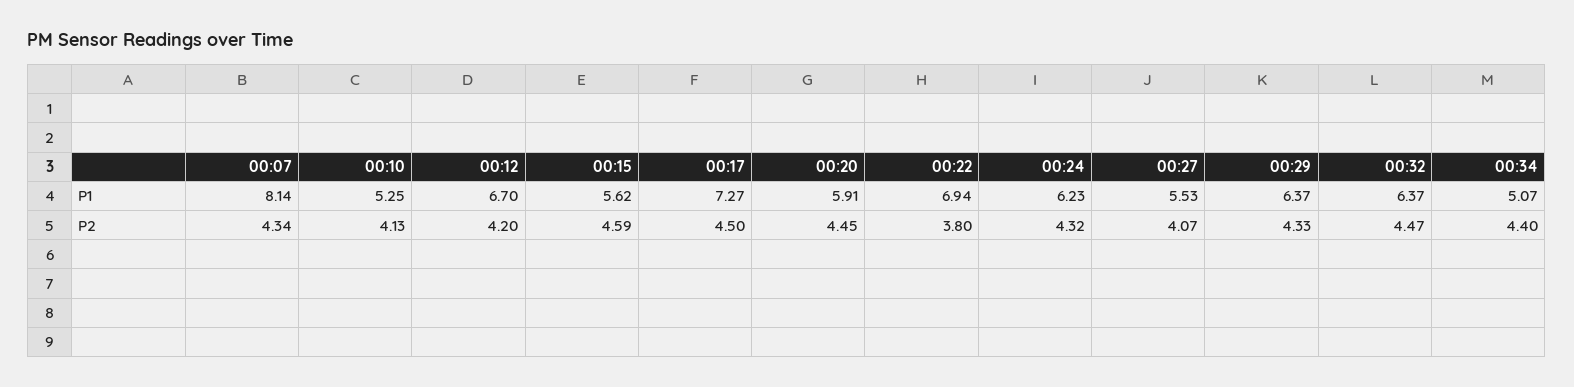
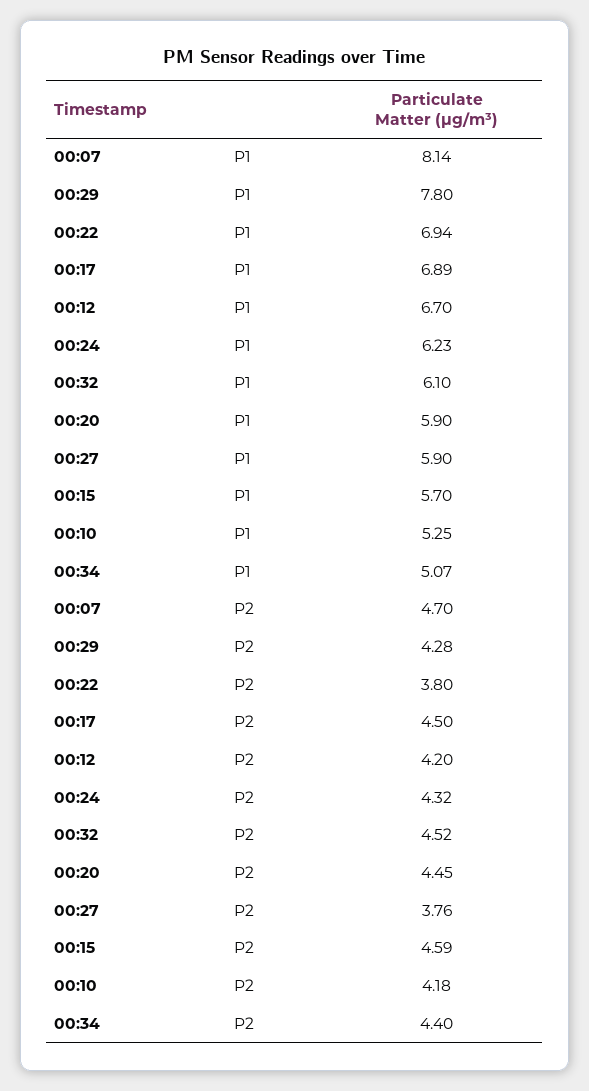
  {
    "00:07": {
      "P1": 8.14,
-     "P2": 4.34
+     "P2": 4.7
    },
    "00:10": {
      "P1": 5.25,
-     "P2": 4.13
+     "P2": 4.18
    },
    "00:12": {
      "P1": 6.7,
      "P2": 4.2
    },
    "00:15": {
-     "P1": 5.62,
+     "P1": 5.7,
      "P2": 4.59
    },
    "00:17": {
-     "P1": 7.27,
+     "P1": 6.89,
      "P2": 4.5
    },
    "00:20": {
-     "P1": 5.91,
+     "P1": 5.9,
      "P2": 4.45
    },
    "00:22": {
      "P1": 6.94,
      "P2": 3.8
    },
    "00:24": {
      "P1": 6.23,
      "P2": 4.32
    },
    "00:27": {
-     "P1": 5.53,
+     "P1": 5.9,
-     "P2": 4.07
+     "P2": 3.76
    },
    "00:29": {
-     "P1": 6.37,
+     "P1": 7.8,
-     "P2": 4.33
+     "P2": 4.28
    },
    "00:32": {
-     "P1": 6.37,
+     "P1": 6.1,
-     "P2": 4.47
+     "P2": 4.52
    },
    "00:34": {
      "P1": 5.07,
      "P2": 4.4
    }
  }

